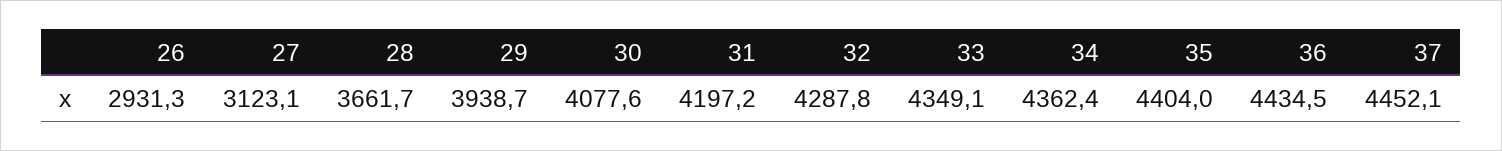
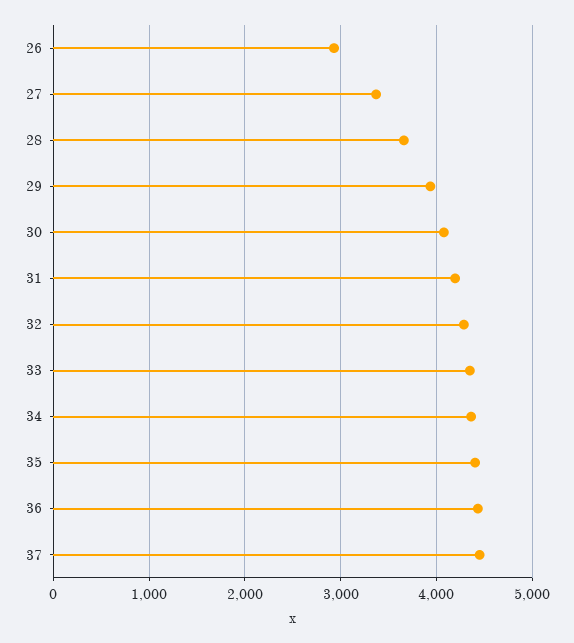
  {
    "26": 2931.3,
-   "27": 3123.1,
+   "27": 3400,
    "28": 3661.7,
    "29": 3938.7,
    "30": 4077.6,
    "31": 4197.2,
    "32": 4287.8,
    "33": 4349.1,
    "34": 4362.4,
    "35": 4404,
    "36": 4434.5,
    "37": 4452.1
  }

